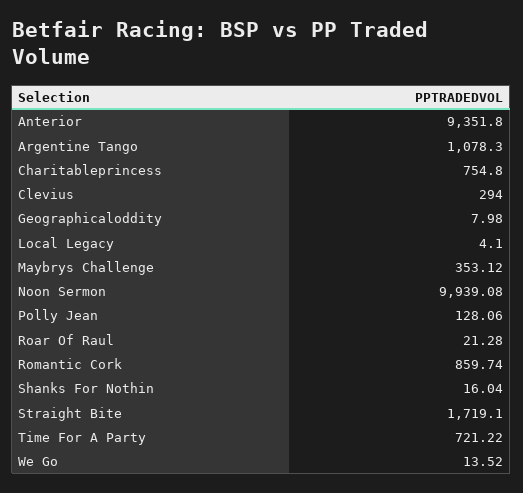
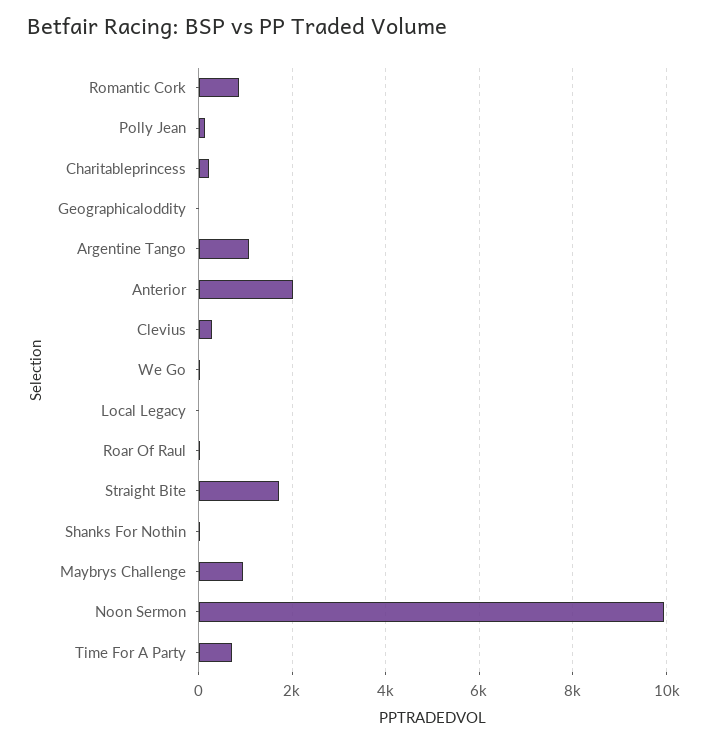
  {
-   "Anterior": 9351.8,
+   "Anterior": 2000,
    "Argentine Tango": 1078.3,
-   "Charitableprincess": 754.8,
+   "Charitableprincess": 200,
    "Clevius": 294,
    "Geographicaloddity": 7.98,
    "Local Legacy": 4.1,
-   "Maybrys Challenge": 353.12,
+   "Maybrys Challenge": 1000,
    "Noon Sermon": 9939.08,
    "Polly Jean": 128.06,
    "Roar Of Raul": 21.28,
    "Romantic Cork": 859.74,
    "Shanks For Nothin": 16.04,
    "Straight Bite": 1719.1,
    "Time For A Party": 721.22,
    "We Go": 13.52
  }

